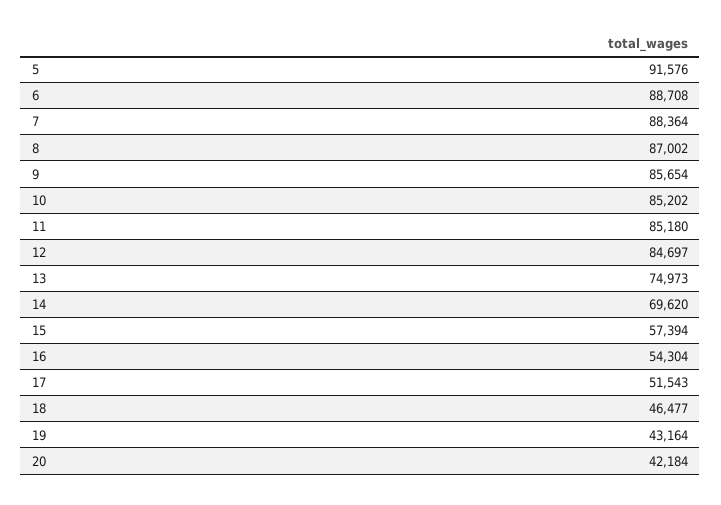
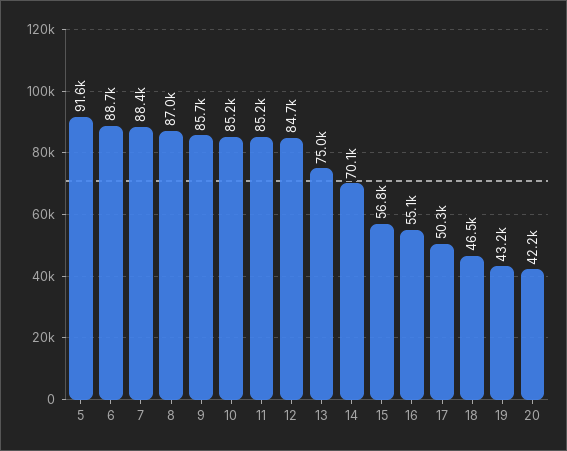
  {
    "5": 91576,
    "6": 88708,
    "7": 88364,
    "8": 87002,
    "9": 85654,
    "10": 85202,
    "11": 85180,
    "12": 84697,
    "13": 74973,
-   "14": 69620,
+   "14": 70100,
-   "15": 57394,
+   "15": 56800,
-   "16": 54304,
+   "16": 55100,
-   "17": 51543,
+   "17": 50300,
    "18": 46477,
    "19": 43164,
    "20": 42184
  }

